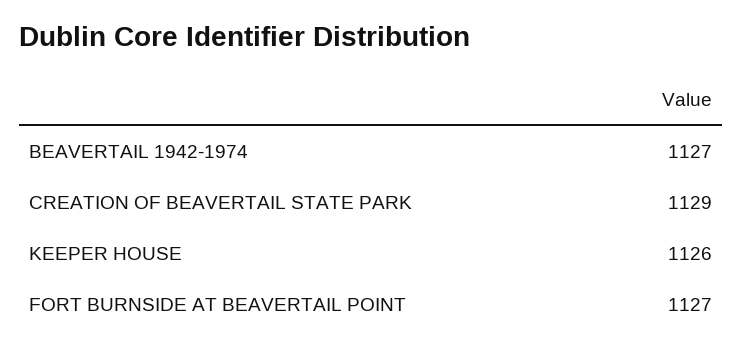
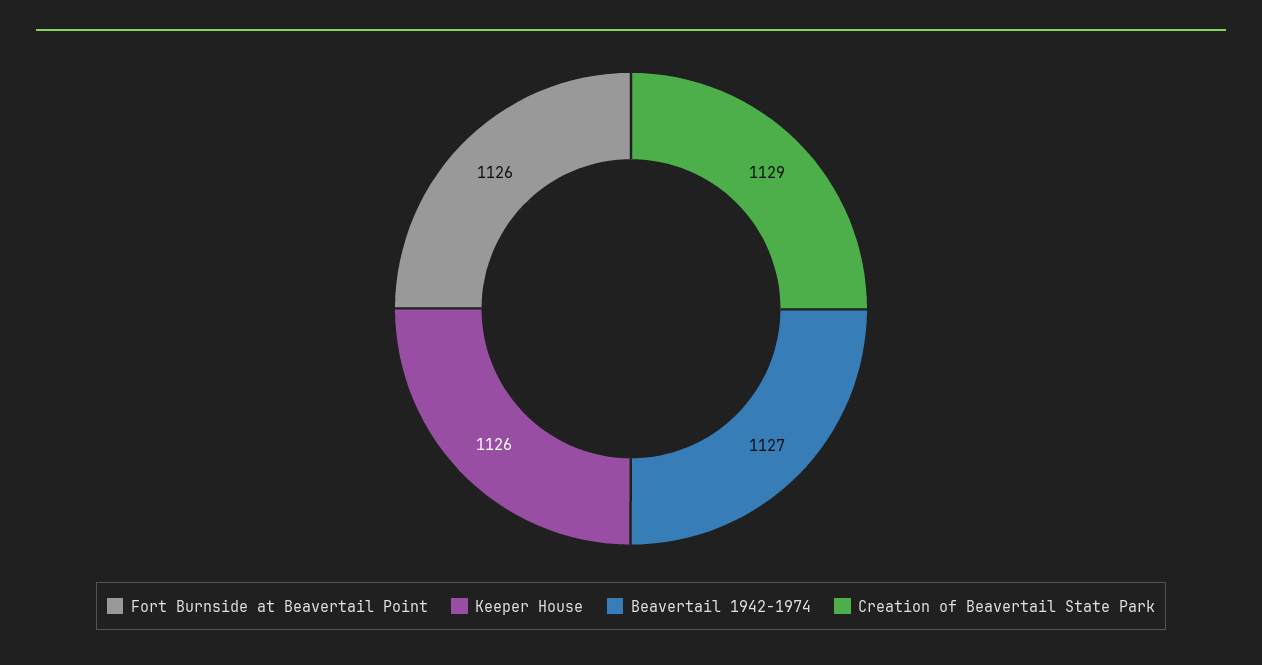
  {
    "BEAVERTAIL 1942-1974": 1127,
    "CREATION OF BEAVERTAIL STATE PARK": 1129,
    "KEEPER HOUSE": 1126,
-   "FORT BURNSIDE AT BEAVERTAIL POINT": 1127
+   "FORT BURNSIDE AT BEAVERTAIL POINT": 1126
  }

